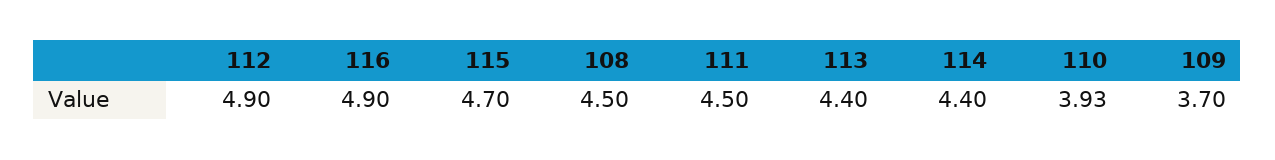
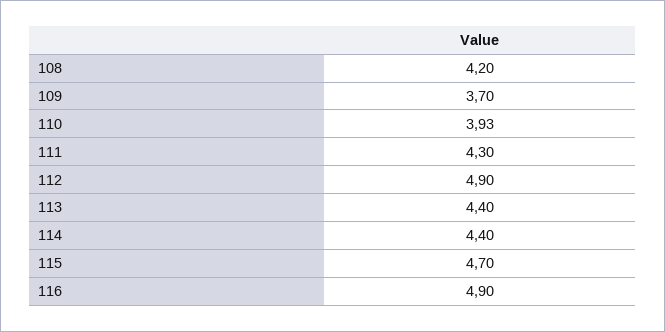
  {
    "112": 4.9,
    "116": 4.9,
    "115": 4.7,
-   "108": 4.5,
+   "108": 4.2,
-   "111": 4.5,
+   "111": 4.3,
    "113": 4.4,
    "114": 4.4,
    "110": 3.93,
    "109": 3.7
  }

